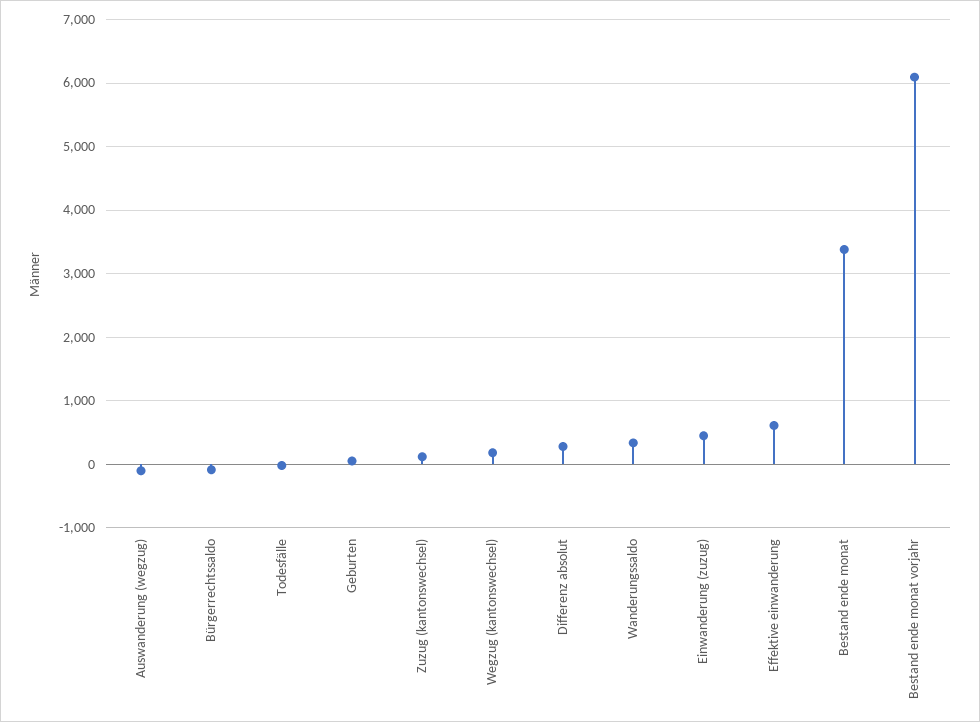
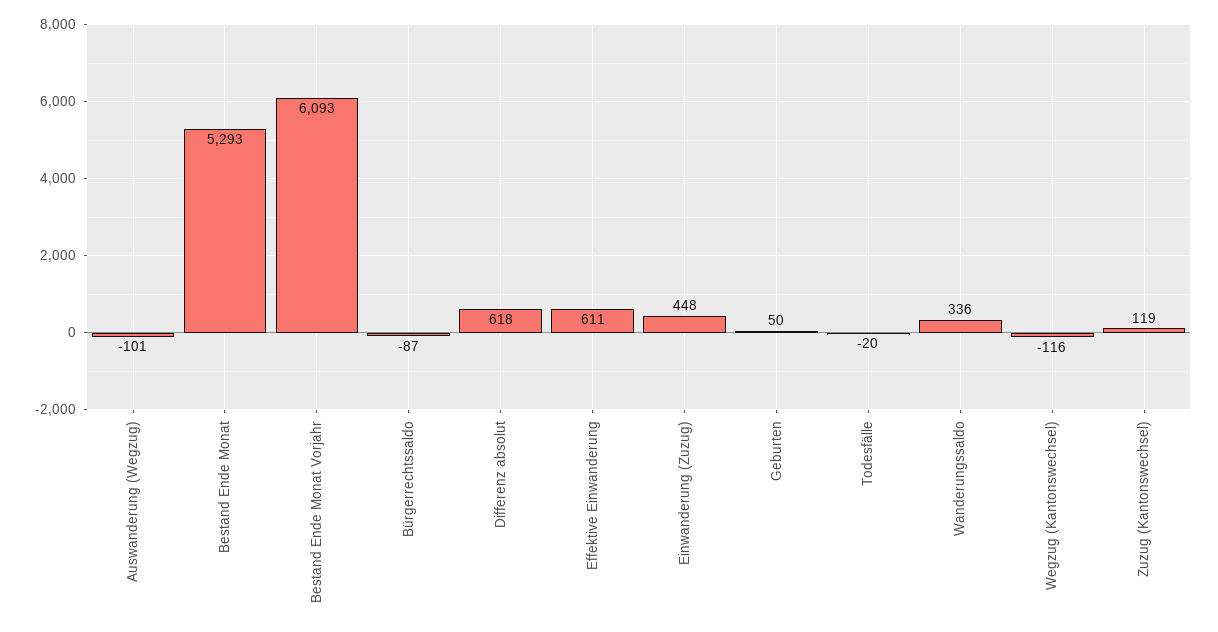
  {
    "Auswanderung (wegzug)": -101,
    "Bürgerrechtssaldo": -87,
    "Todesfälle": -20,
    "Geburten": 50,
    "Zuzug (kantonswechsel)": 119,
-   "Wegzug (kantonswechsel)": 200,
+   "Wegzug (kantonswechsel)": -116,
-   "Differenz absolut": 300,
+   "Differenz absolut": 618,
    "Wanderungssaldo": 336,
    "Einwanderung (zuzug)": 448,
    "Effektive einwanderung": 611,
-   "Bestand ende monat": 3400,
+   "Bestand ende monat": 5293,
    "Bestand ende monat vorjahr": 6093
  }

